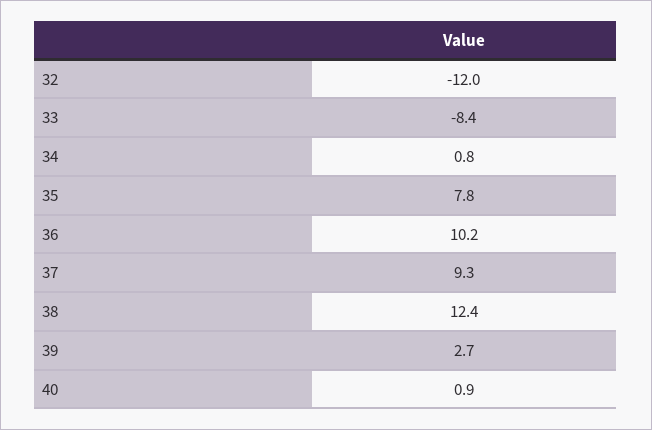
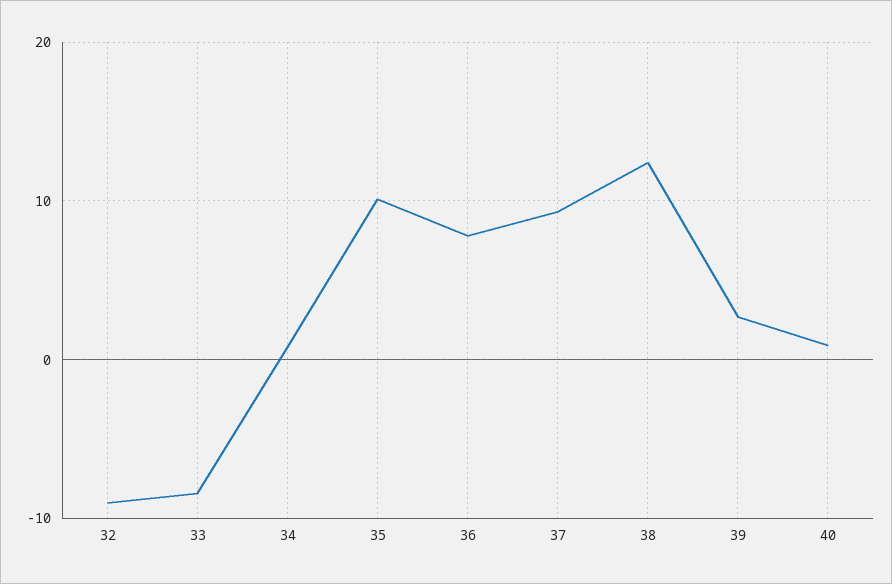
  {
-   "32": -12,
+   "32": -9,
    "33": -8.4,
    "34": 0.8,
-   "35": 7.8,
+   "35": 10,
-   "36": 10.2,
+   "36": 8,
    "37": 9.3,
    "38": 12.4,
    "39": 2.7,
    "40": 0.9
  }

